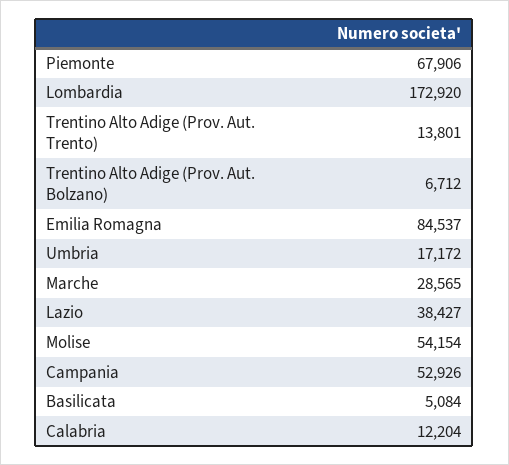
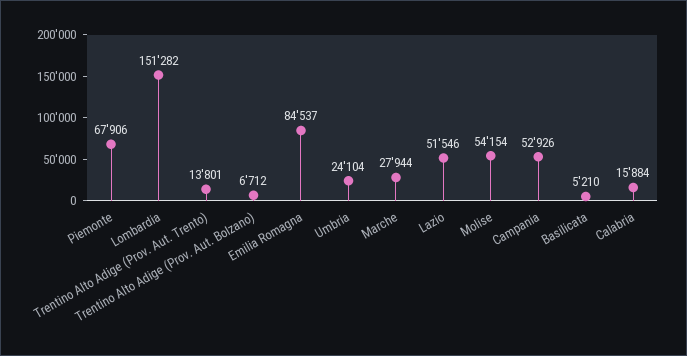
  {
    "Piemonte": 67906,
-   "Lombardia": 172920,
+   "Lombardia": 151282,
    "Trentino Alto Adige (Prov. Aut. Trento)": 13801,
    "Trentino Alto Adige (Prov. Aut. Bolzano)": 6712,
    "Emilia Romagna": 84537,
-   "Umbria": 17172,
+   "Umbria": 24104,
-   "Marche": 28565,
+   "Marche": 27944,
-   "Lazio": 38427,
+   "Lazio": 51546,
    "Molise": 54154,
    "Campania": 52926,
-   "Basilicata": 5084,
+   "Basilicata": 5210,
-   "Calabria": 12204
+   "Calabria": 15884
  }

